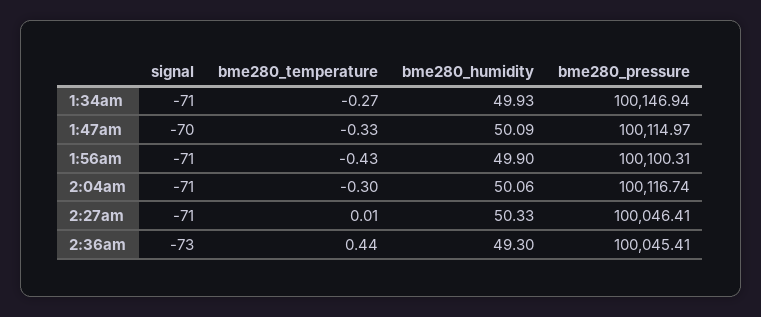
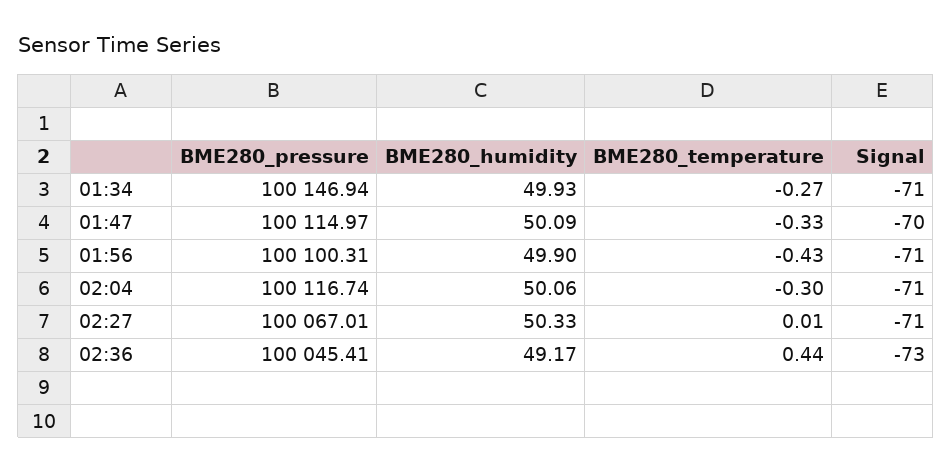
  {
    "signal": {
      "1:34am": -71,
      "1:47am": -70,
      "1:56am": -71,
      "2:04am": -71,
      "2:27am": -71,
      "2:36am": -73
    },
    "bme280_temperature": {
      "1:34am": -0.27,
      "1:47am": -0.33,
      "1:56am": -0.43,
      "2:04am": -0.3,
      "2:27am": 0.01,
      "2:36am": 0.44
    },
    "bme280_humidity": {
      "1:34am": 49.93,
      "1:47am": 50.09,
      "1:56am": 49.9,
      "2:04am": 50.06,
      "2:27am": 50.33,
-     "2:36am": 49.3
+     "2:36am": 49.17
    },
    "bme280_pressure": {
      "1:34am": 100146.94,
      "1:47am": 100114.97,
      "1:56am": 100100.31,
      "2:04am": 100116.74,
-     "2:27am": 100046.41,
+     "2:27am": 100067.01,
      "2:36am": 100045.41
    }
  }

